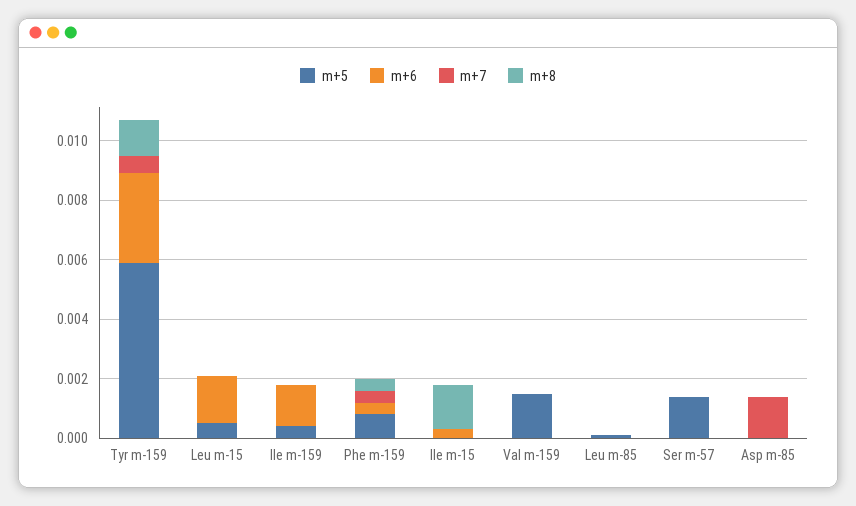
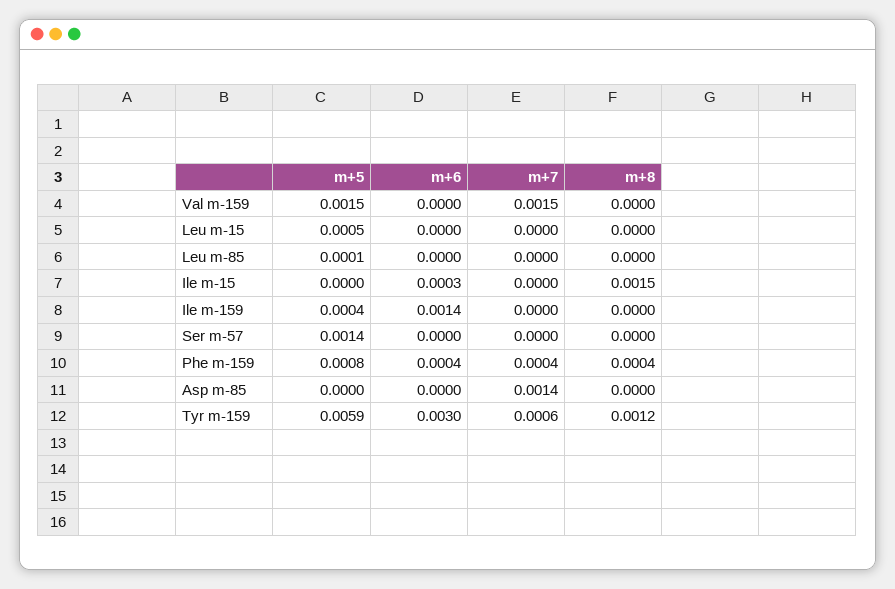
  {
    "m+5": {
      "Tyr m-159": 0.0059,
      "Leu m-15": 0.0005,
      "Ile m-159": 0.0004,
      "Phe m-159": 0.0008,
      "Ile m-15": 0,
      "Val m-159": 0.0015,
      "Leu m-85": 0.0001,
      "Ser m-57": 0.0014,
      "Asp m-85": 0
    },
    "m+6": {
      "Tyr m-159": 0.003,
-     "Leu m-15": 0.0015,
+     "Leu m-15": 0,
      "Ile m-159": 0.0014,
      "Phe m-159": 0.0004,
      "Ile m-15": 0.0003,
      "Val m-159": 0,
      "Leu m-85": 0,
      "Ser m-57": 0,
      "Asp m-85": 0
    },
    "m+7": {
      "Tyr m-159": 0.0006,
      "Leu m-15": 0,
      "Ile m-159": 0,
      "Phe m-159": 0.0004,
      "Ile m-15": 0,
-     "Val m-159": 0,
+     "Val m-159": 0.0015,
      "Leu m-85": 0,
      "Ser m-57": 0,
      "Asp m-85": 0.0014
    },
    "m+8": {
      "Tyr m-159": 0.0012,
      "Leu m-15": 0,
      "Ile m-159": 0,
      "Phe m-159": 0.0004,
      "Ile m-15": 0.0015,
      "Val m-159": 0,
      "Leu m-85": 0,
      "Ser m-57": 0,
      "Asp m-85": 0
    }
  }

